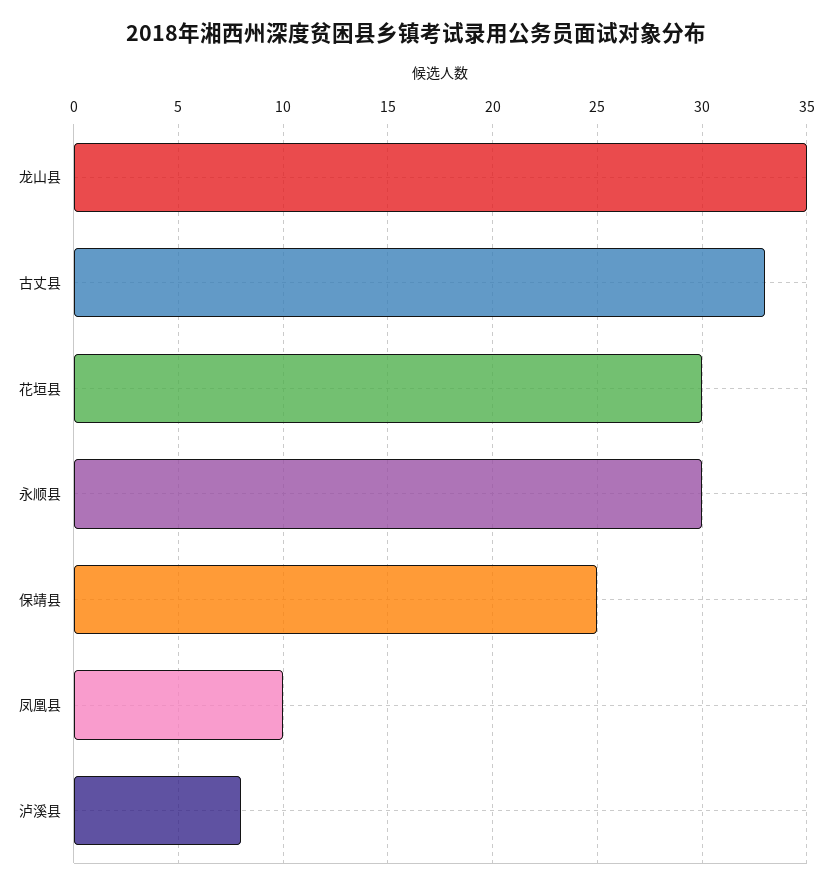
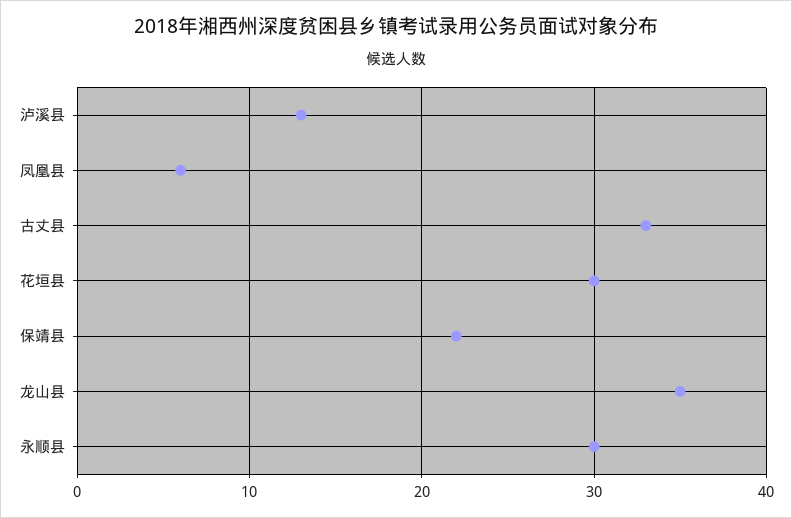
  {
    "龙山县": 35,
    "古丈县": 33,
    "花垣县": 30,
    "永顺县": 30,
-   "保靖县": 25,
+   "保靖县": 22,
-   "凤凰县": 10,
+   "凤凰县": 6,
-   "泸溪县": 8
+   "泸溪县": 13
  }

